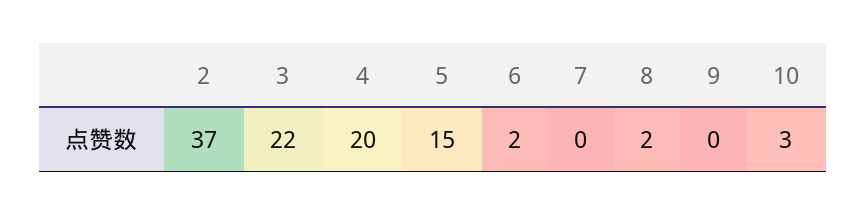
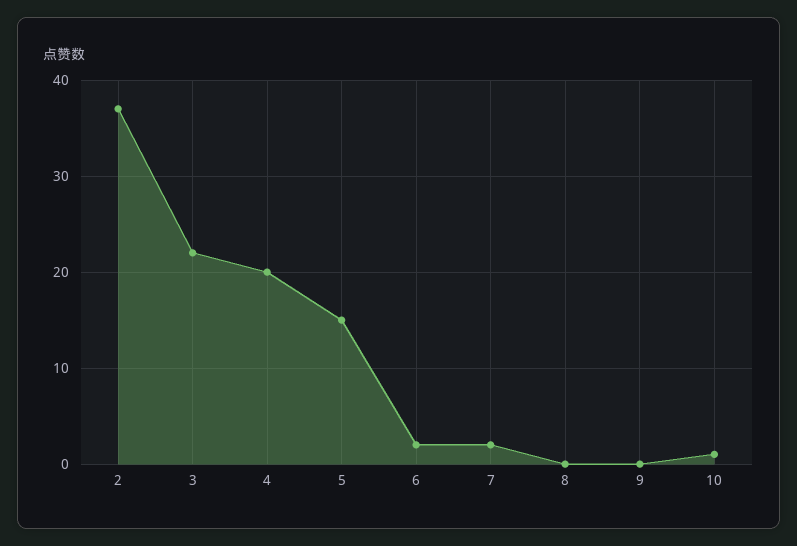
  {
    "2": 37,
    "3": 22,
    "4": 20,
    "5": 15,
    "6": 2,
-   "7": 0,
+   "7": 2,
-   "8": 2,
+   "8": 0,
    "9": 0,
-   "10": 3
+   "10": 1
  }

